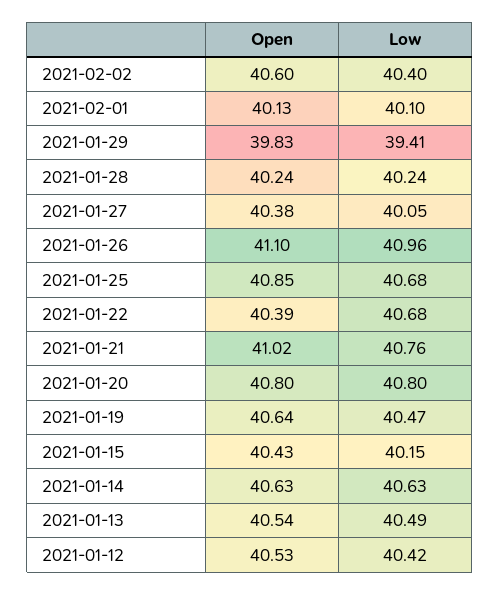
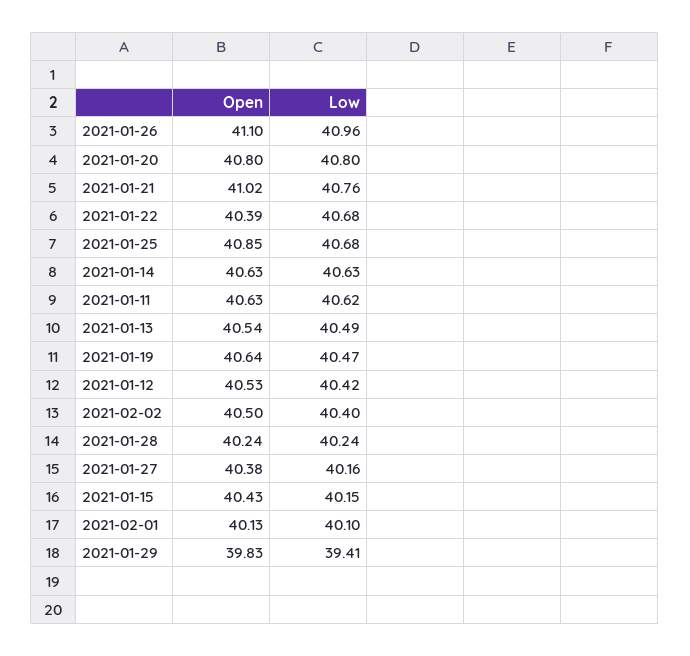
  {
    "Open": {
-     "2021-02-02": 40.6,
+     "2021-02-02": 40.5,
      "2021-02-01": 40.13,
      "2021-01-29": 39.83,
      "2021-01-28": 40.24,
      "2021-01-27": 40.38,
      "2021-01-26": 41.1,
      "2021-01-25": 40.85,
      "2021-01-22": 40.39,
      "2021-01-21": 41.02,
      "2021-01-20": 40.8,
      "2021-01-19": 40.64,
      "2021-01-15": 40.43,
      "2021-01-14": 40.63,
      "2021-01-13": 40.54,
-     "2021-01-12": 40.53
+     "2021-01-12": 40.53,
+     "2021-01-11": 40.63
    },
    "Low": {
      "2021-02-02": 40.4,
      "2021-02-01": 40.1,
      "2021-01-29": 39.41,
      "2021-01-28": 40.24,
-     "2021-01-27": 40.05,
+     "2021-01-27": 40.16,
      "2021-01-26": 40.96,
      "2021-01-25": 40.68,
      "2021-01-22": 40.68,
      "2021-01-21": 40.76,
      "2021-01-20": 40.8,
      "2021-01-19": 40.47,
      "2021-01-15": 40.15,
      "2021-01-14": 40.63,
      "2021-01-13": 40.49,
-     "2021-01-12": 40.42
+     "2021-01-12": 40.42,
+     "2021-01-11": 40.62
    }
  }

